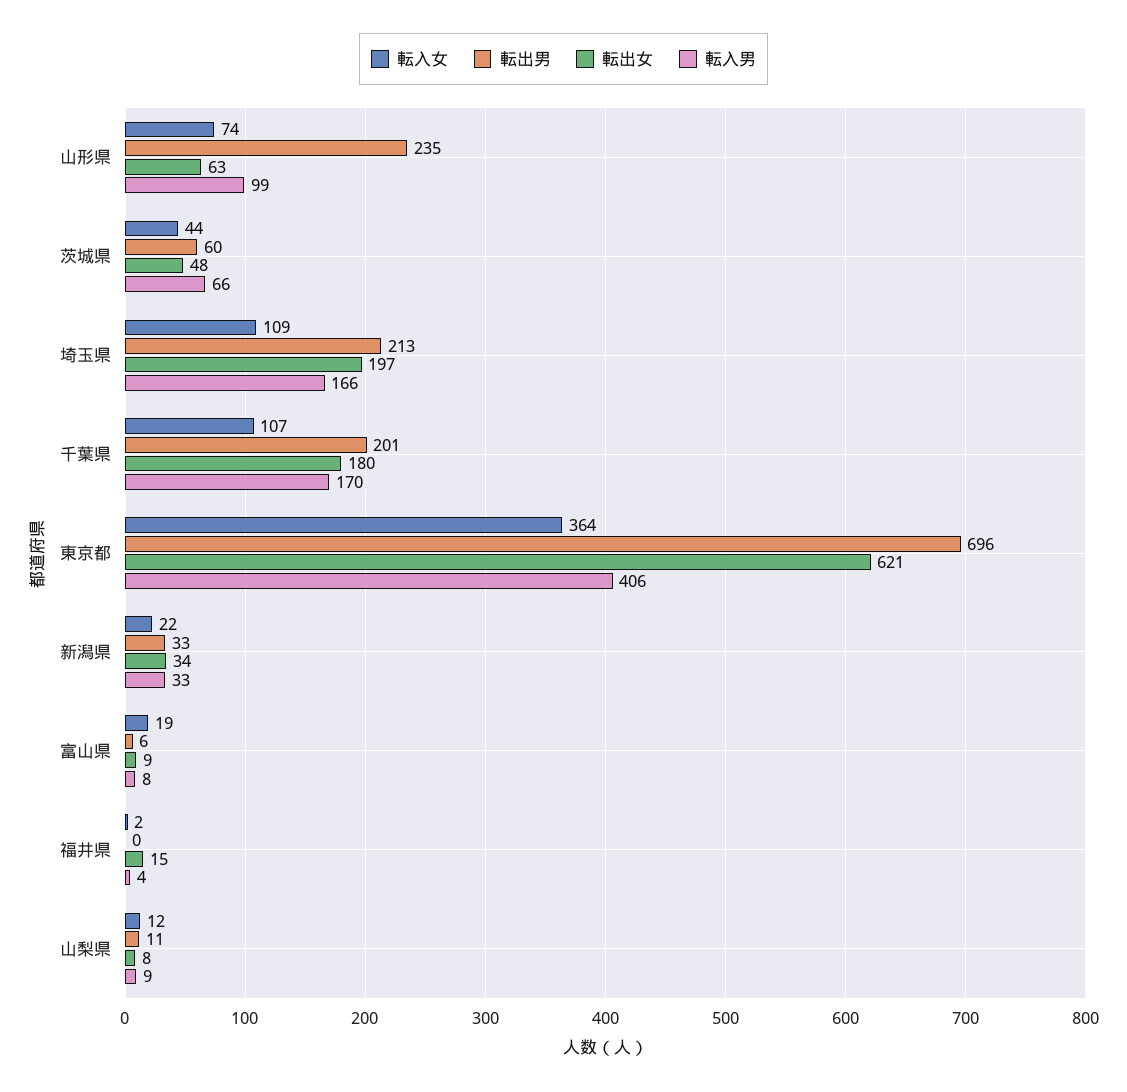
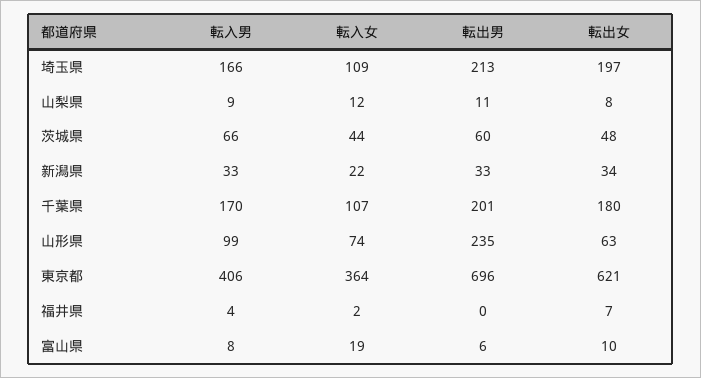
  {
    "転入女": {
      "山形県": 74,
      "茨城県": 44,
      "埼玉県": 109,
      "千葉県": 107,
      "東京都": 364,
      "新潟県": 22,
      "富山県": 19,
      "福井県": 2,
      "山梨県": 12
    },
    "転出男": {
      "山形県": 235,
      "茨城県": 60,
      "埼玉県": 213,
      "千葉県": 201,
      "東京都": 696,
      "新潟県": 33,
      "富山県": 6,
      "福井県": 0,
      "山梨県": 11
    },
    "転出女": {
      "山形県": 63,
      "茨城県": 48,
      "埼玉県": 197,
      "千葉県": 180,
      "東京都": 621,
      "新潟県": 34,
-     "富山県": 9,
+     "富山県": 10,
-     "福井県": 15,
+     "福井県": 7,
      "山梨県": 8
    },
    "転入男": {
      "山形県": 99,
      "茨城県": 66,
      "埼玉県": 166,
      "千葉県": 170,
      "東京都": 406,
      "新潟県": 33,
      "富山県": 8,
      "福井県": 4,
      "山梨県": 9
    }
  }

